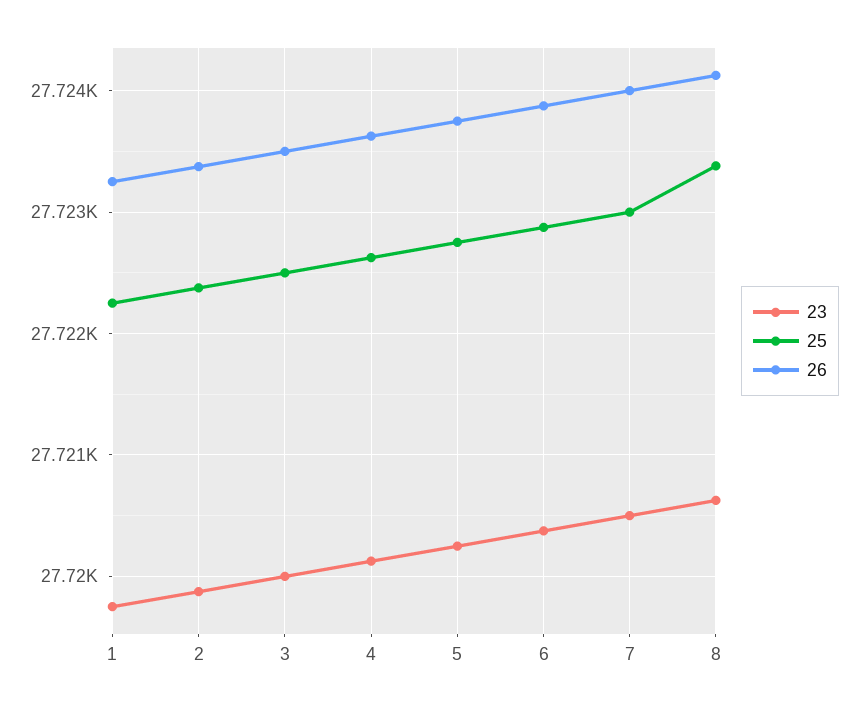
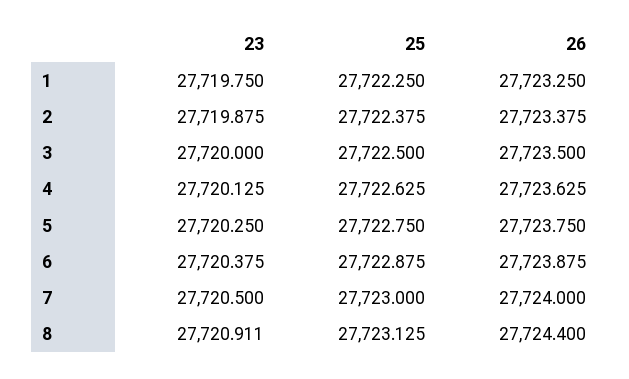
  {
    "23": {
      "1": 27719.75,
      "2": 27719.875,
      "3": 27720,
      "4": 27720.125,
      "5": 27720.25,
      "6": 27720.375,
      "7": 27720.5,
-     "8": 27720.6
+     "8": 27720.911
    },
    "25": {
      "1": 27722.25,
      "2": 27722.375,
      "3": 27722.5,
      "4": 27722.625,
      "5": 27722.75,
      "6": 27722.875,
      "7": 27723,
-     "8": 27723.4
+     "8": 27723.125
    },
    "26": {
      "1": 27723.25,
      "2": 27723.375,
      "3": 27723.5,
      "4": 27723.625,
      "5": 27723.75,
      "6": 27723.875,
      "7": 27724,
-     "8": 27724.1
+     "8": 27724.4
    }
  }

